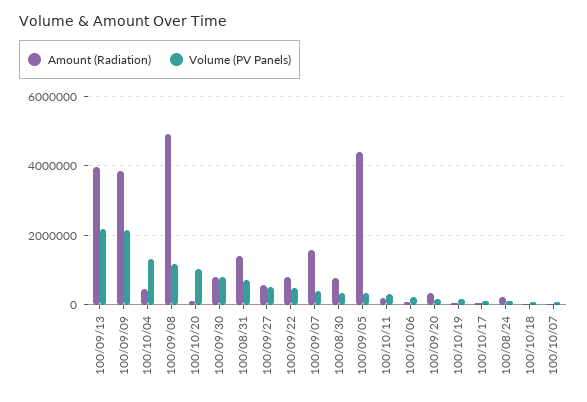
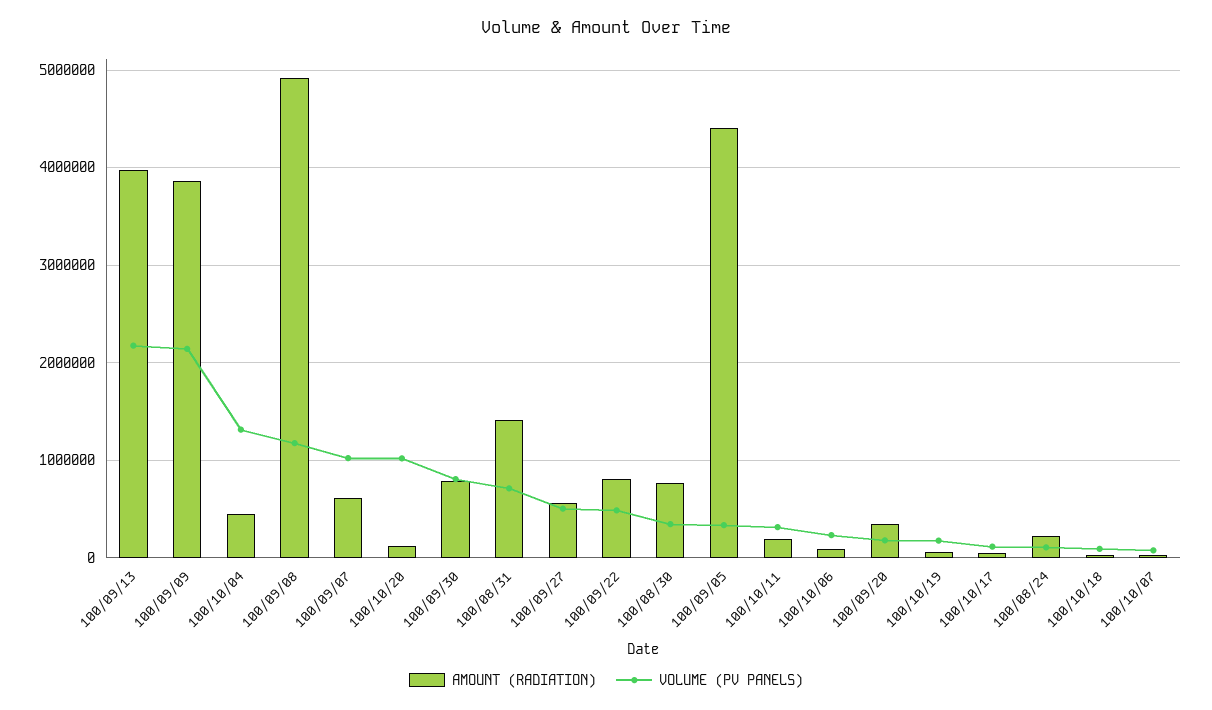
  {
    "Amount (Radiation)": {
      "100/09/13": 4000000,
      "100/09/09": 3900000,
      "100/10/04": 500000,
      "100/09/08": 4900000,
      "100/10/20": 100000,
      "100/09/30": 800000,
      "100/08/31": 1400000,
      "100/09/27": 600000,
      "100/09/22": 800000,
-     "100/09/07": 1600000,
+     "100/09/07": 600000,
      "100/08/30": 800000,
      "100/09/05": 4400000,
      "100/10/11": 200000,
      "100/10/06": 100000,
      "100/09/20": 300000,
      "100/10/19": 100000,
      "100/10/17": 100000,
      "100/08/24": 200000,
      "100/10/18": 0,
      "100/10/07": 0
    },
    "Volume (PV Panels)": {
      "100/09/13": 2200000,
      "100/09/09": 2100000,
      "100/10/04": 1300000,
      "100/09/08": 1200000,
      "100/10/20": 1000000,
      "100/09/30": 800000,
      "100/08/31": 700000,
      "100/09/27": 500000,
      "100/09/22": 500000,
-     "100/09/07": 400000,
+     "100/09/07": 1000000,
      "100/08/30": 300000,
      "100/09/05": 300000,
      "100/10/11": 300000,
      "100/10/06": 200000,
      "100/09/20": 200000,
      "100/10/19": 200000,
      "100/10/17": 100000,
      "100/08/24": 100000,
      "100/10/18": 100000,
      "100/10/07": 100000
    }
  }

